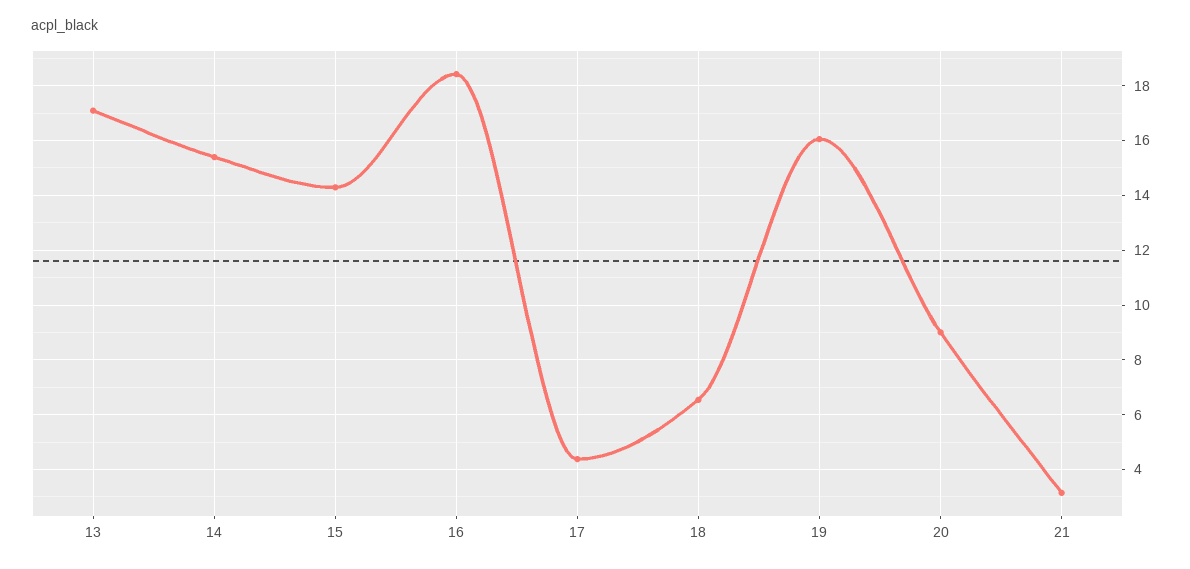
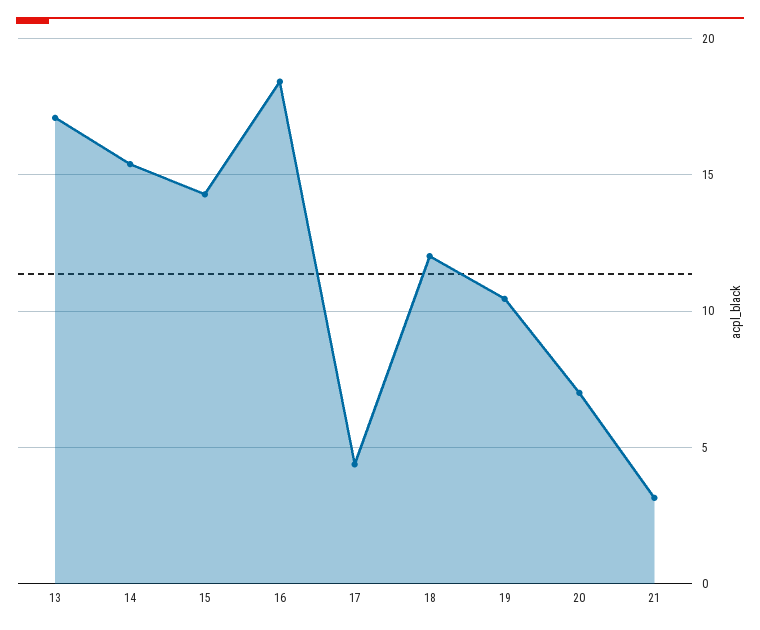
  {
    "13": 17,
    "14": 15.5,
    "15": 14.25,
    "16": 18.5,
    "17": 4.5,
-   "18": 6.5,
+   "18": 12,
-   "19": 16,
+   "19": 10.5,
-   "20": 9,
+   "20": 7,
    "21": 3.25
  }

